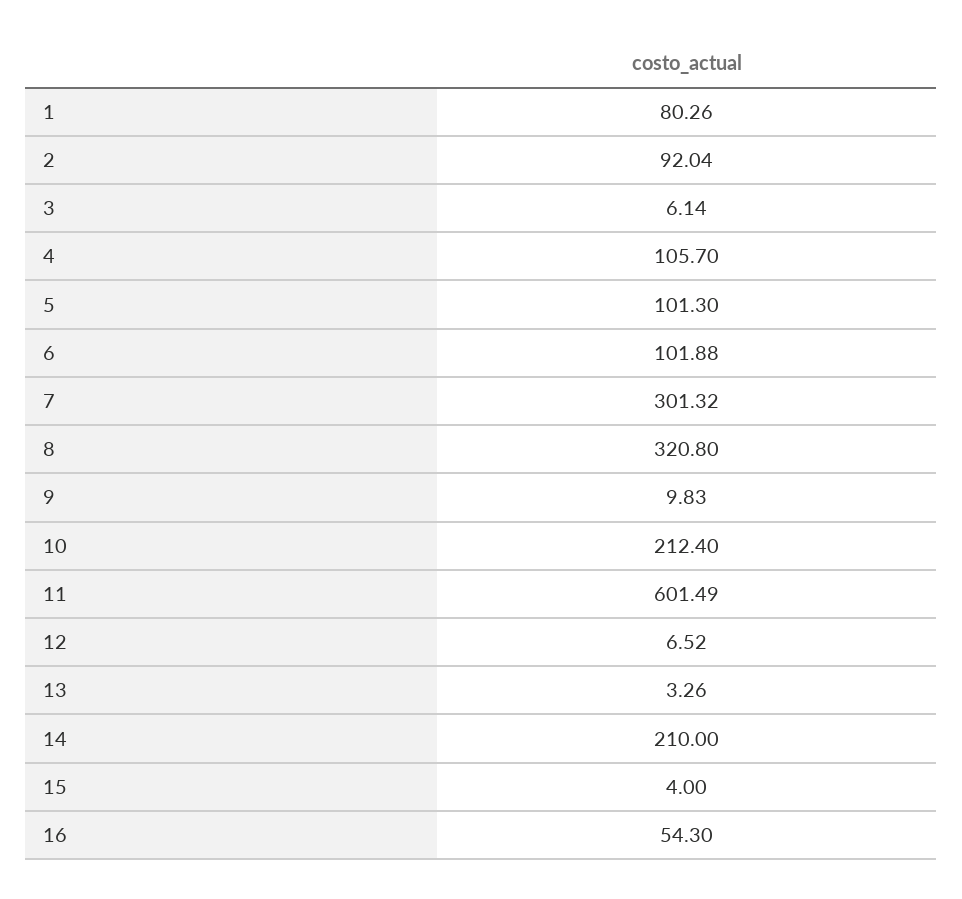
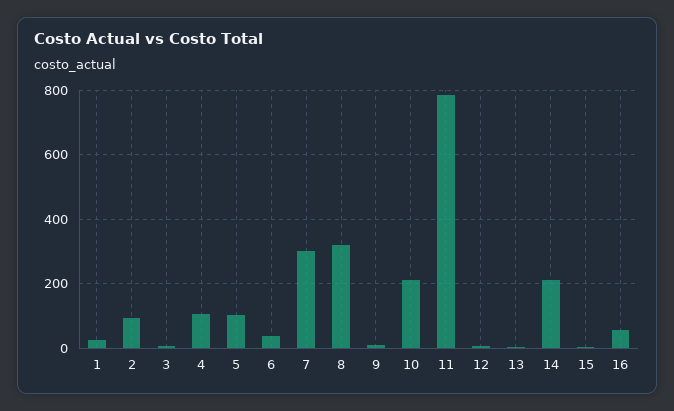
  {
-   "1": 80.26,
+   "1": 20,
    "2": 92.04,
    "3": 6.14,
    "4": 105.7,
    "5": 101.3,
-   "6": 101.88,
+   "6": 40,
    "7": 301.32,
    "8": 320.8,
    "9": 9.83,
    "10": 212.4,
-   "11": 601.49,
+   "11": 780,
    "12": 6.52,
    "13": 3.26,
    "14": 210,
    "15": 4,
    "16": 54.3
  }

